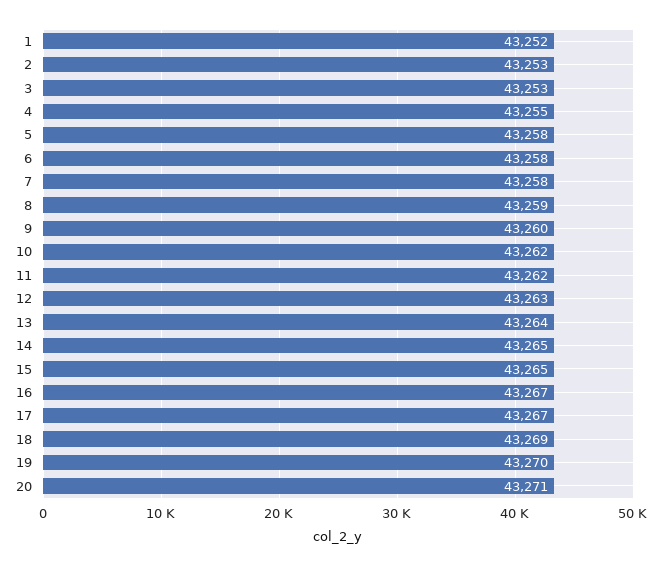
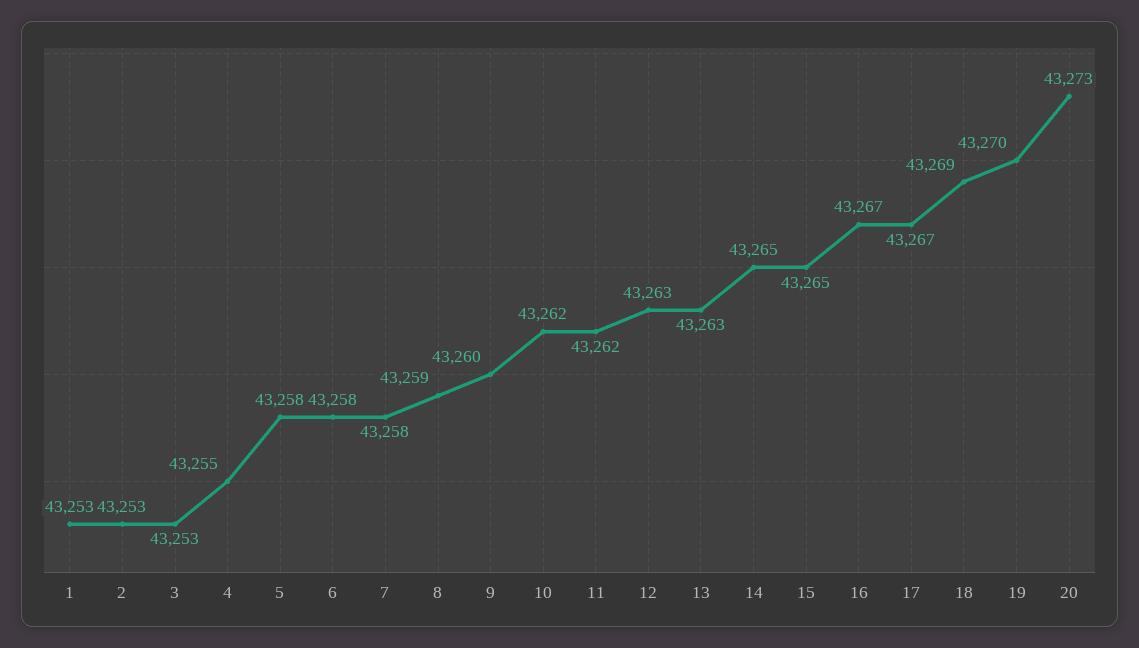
  {
-   "1": 43252,
+   "1": 43253,
    "2": 43253,
    "3": 43253,
    "4": 43255,
    "5": 43258,
    "6": 43258,
    "7": 43258,
    "8": 43259,
    "9": 43260,
    "10": 43262,
    "11": 43262,
    "12": 43263,
-   "13": 43264,
+   "13": 43263,
    "14": 43265,
    "15": 43265,
    "16": 43267,
    "17": 43267,
    "18": 43269,
    "19": 43270,
-   "20": 43271
+   "20": 43273
  }

